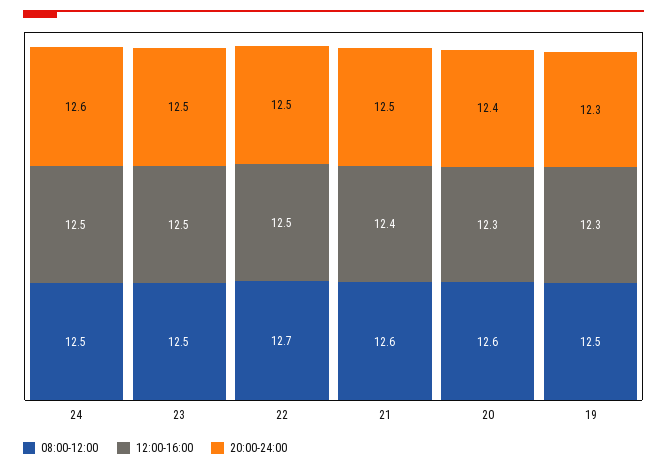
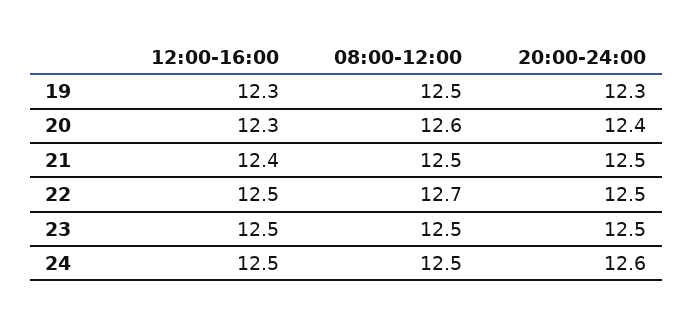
  {
    "08:00-12:00": {
      "24": 12.5,
      "23": 12.5,
      "22": 12.7,
-     "21": 12.6,
+     "21": 12.5,
      "20": 12.6,
      "19": 12.5
    },
    "12:00-16:00": {
      "24": 12.5,
      "23": 12.5,
      "22": 12.5,
      "21": 12.4,
      "20": 12.3,
      "19": 12.3
    },
    "20:00-24:00": {
      "24": 12.6,
      "23": 12.5,
      "22": 12.5,
      "21": 12.5,
      "20": 12.4,
      "19": 12.3
    }
  }

